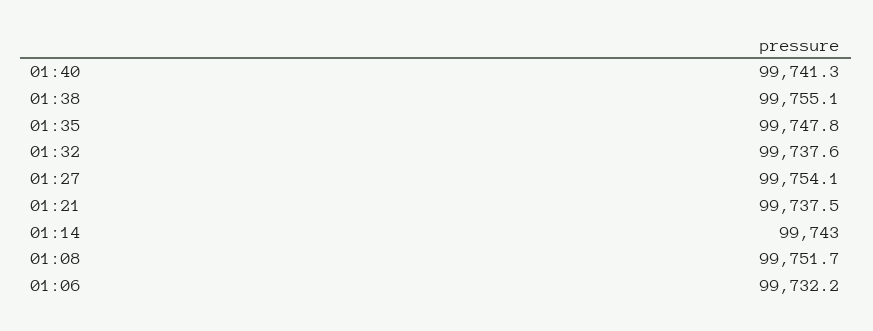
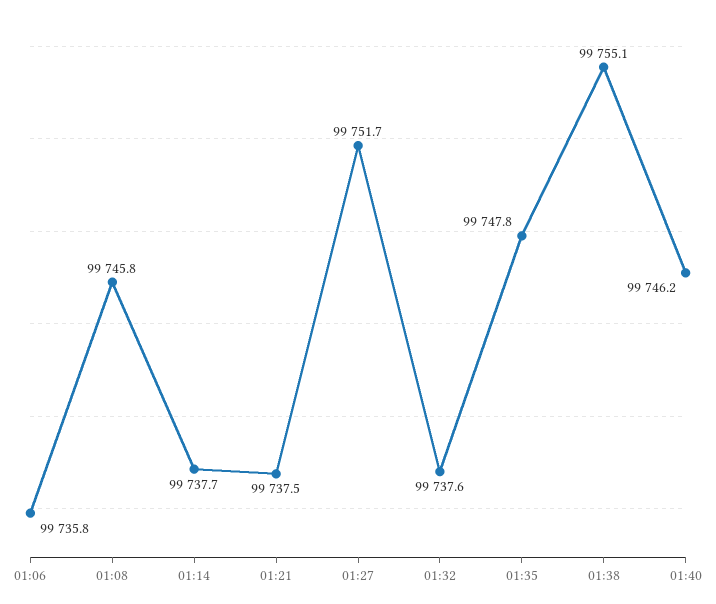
  {
-   "01:40": 99741.3,
+   "01:40": 99746.2,
    "01:38": 99755.1,
    "01:35": 99747.8,
    "01:32": 99737.6,
-   "01:27": 99754.1,
+   "01:27": 99751.7,
    "01:21": 99737.5,
-   "01:14": 99743,
+   "01:14": 99737.7,
-   "01:08": 99751.7,
+   "01:08": 99745.8,
-   "01:06": 99732.2
+   "01:06": 99735.8
  }

